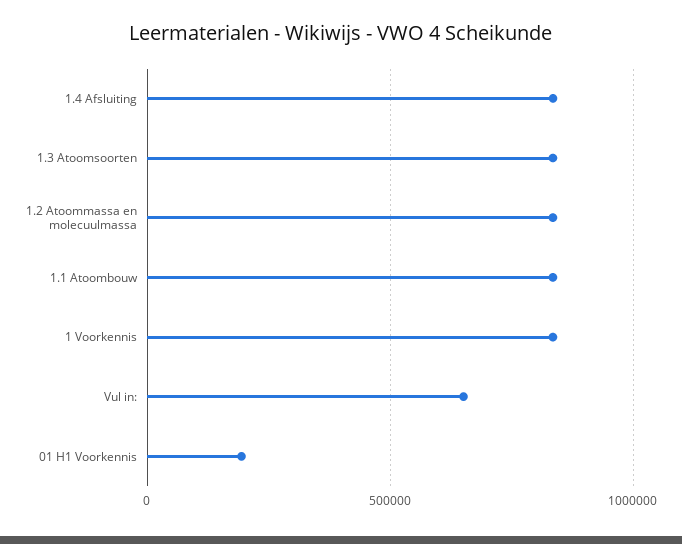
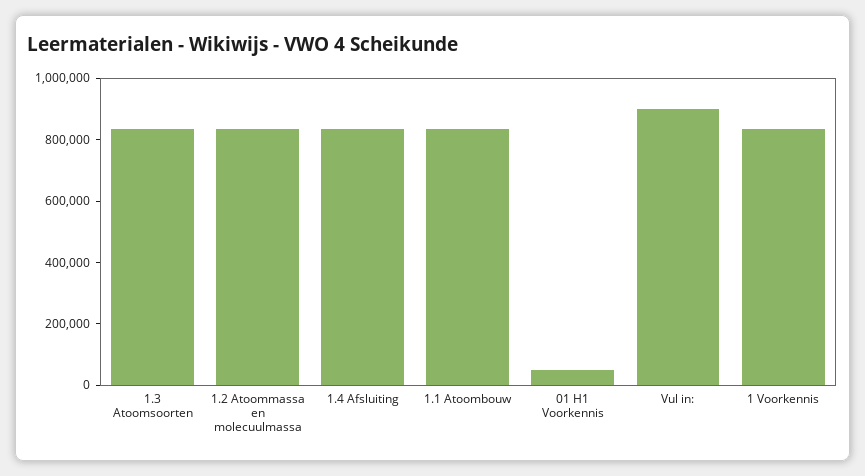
  {
    "1.4 Afsluiting": 850000,
    "1.3 Atoomsoorten": 850000,
    "1.2 Atoommassa en molecuulmassa": 850000,
    "1.1 Atoombouw": 850000,
    "1 Voorkennis": 850000,
-   "Vul in:": 650000,
+   "Vul in:": 900000,
-   "01 H1 Voorkennis": 200000
+   "01 H1 Voorkennis": 50000
  }

